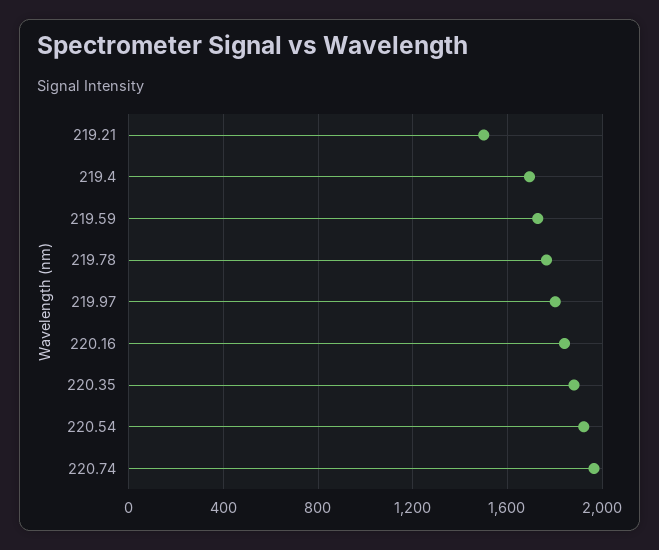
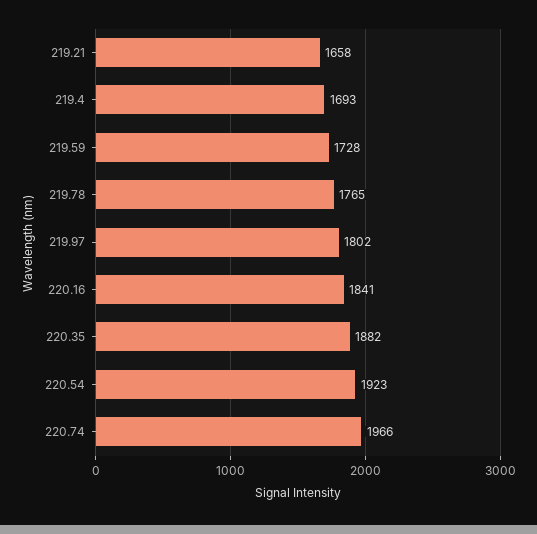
  {
-   "219.21": 1500,
+   "219.21": 1658,
    "219.4": 1693,
    "219.59": 1728,
    "219.78": 1765,
    "219.97": 1802,
    "220.16": 1841,
    "220.35": 1882,
    "220.54": 1923,
    "220.74": 1966
  }

